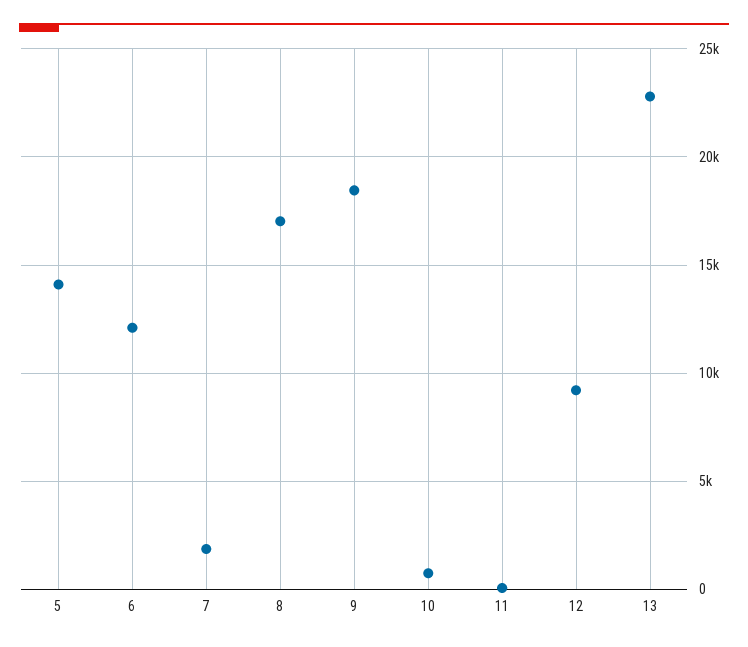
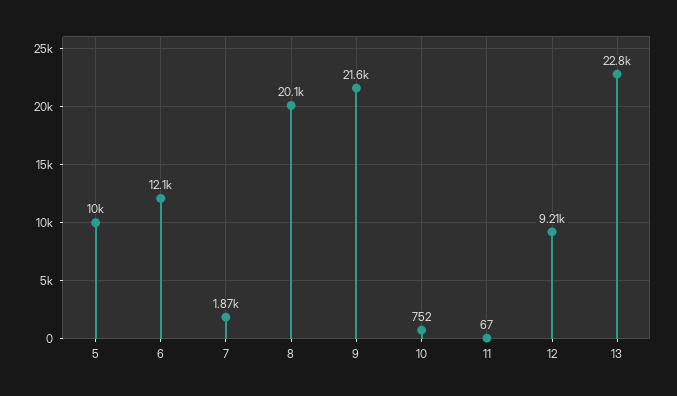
  {
-   "5": 14000,
+   "5": 10000,
    "6": 12100,
    "7": 1870,
-   "8": 17000,
+   "8": 20100,
-   "9": 18500,
+   "9": 21600,
    "10": 752,
    "11": 67,
    "12": 9210,
    "13": 22800
  }

